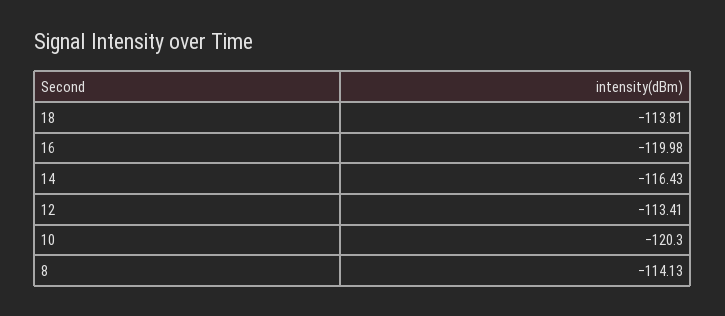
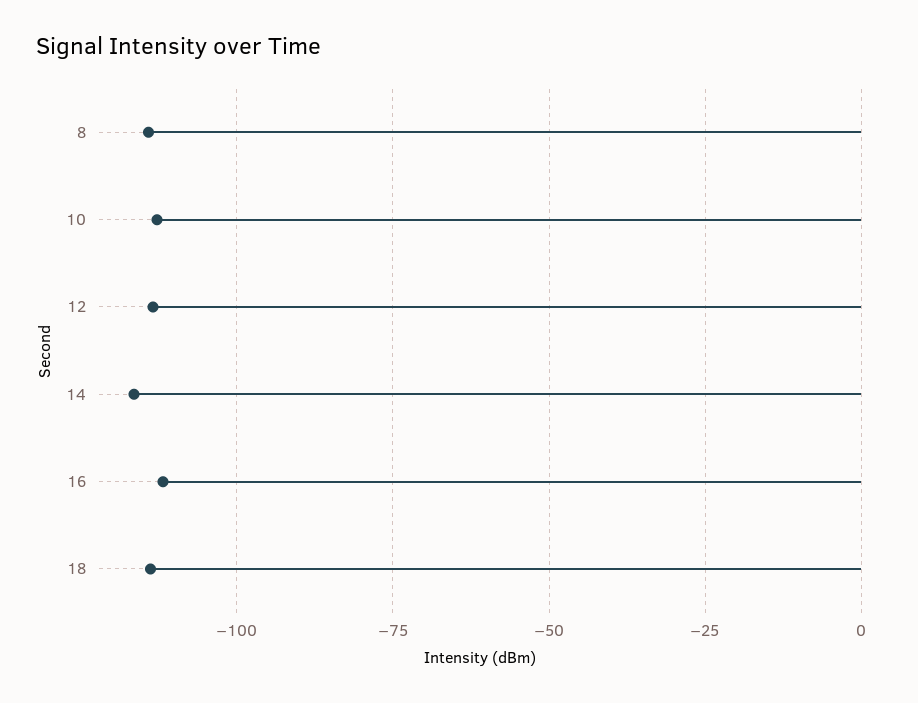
  {
    "18": -113.81,
-   "16": -119.98,
+   "16": -112.5,
    "14": -116.43,
    "12": -113.41,
-   "10": -120.3,
+   "10": -112.5,
    "8": -114.13
  }

